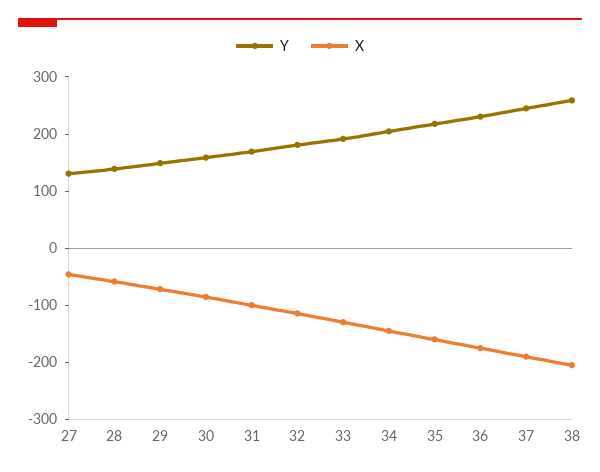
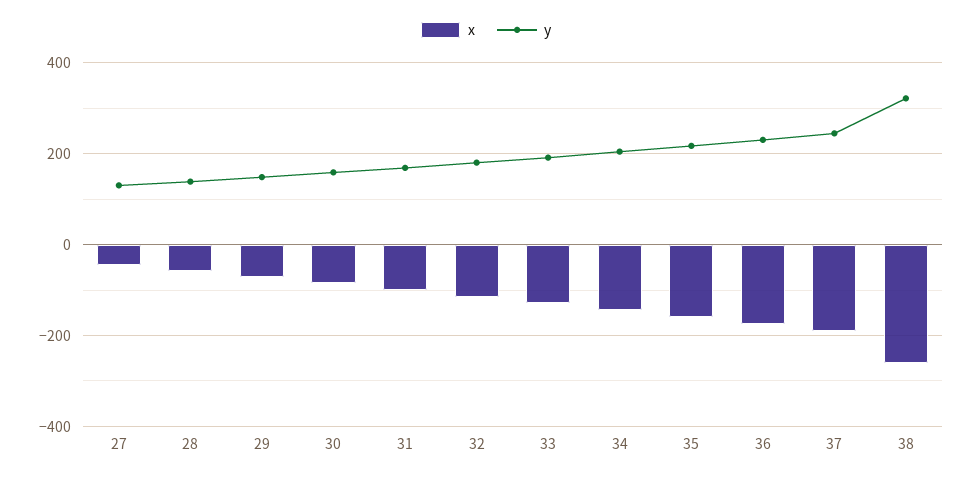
  {
    "Y": {
      "27": 140,
      "28": 140,
      "29": 140,
      "30": 160,
      "31": 160,
      "32": 180,
      "33": 200,
      "34": 200,
      "35": 220,
      "36": 240,
      "37": 240,
-     "38": 260
+     "38": 320
    },
    "X": {
      "27": -40,
      "28": -60,
      "29": -80,
      "30": -80,
      "31": -100,
      "32": -120,
      "33": -120,
      "34": -140,
      "35": -160,
      "36": -180,
      "37": -200,
-     "38": -200
+     "38": -260
    }
  }

